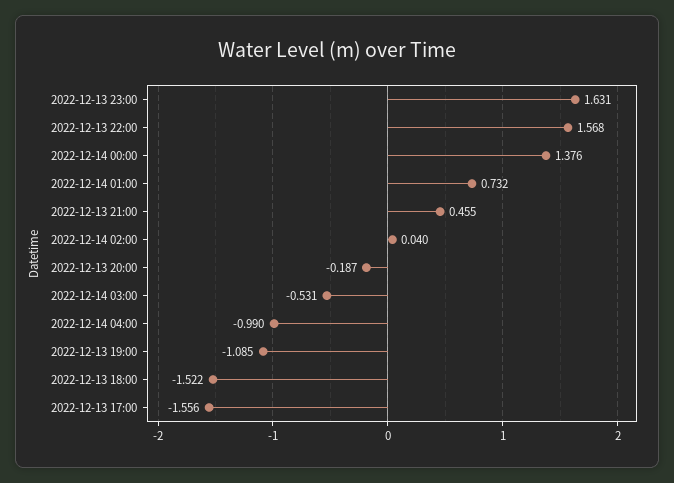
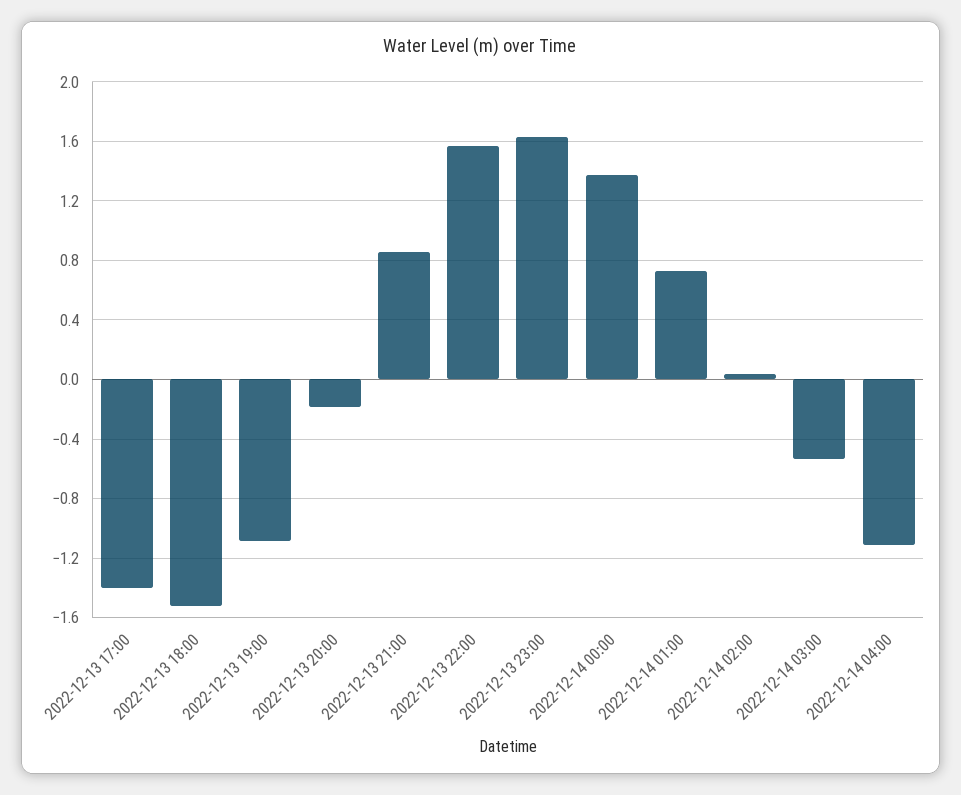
  {
    "2022-12-13 23:00": 1.631,
    "2022-12-13 22:00": 1.568,
    "2022-12-14 00:00": 1.376,
    "2022-12-14 01:00": 0.732,
-   "2022-12-13 21:00": 0.455,
+   "2022-12-13 21:00": 0.85,
    "2022-12-14 02:00": 0.04,
    "2022-12-13 20:00": -0.187,
    "2022-12-14 03:00": -0.531,
-   "2022-12-14 04:00": -0.99,
+   "2022-12-14 04:00": -1.1,
    "2022-12-13 19:00": -1.085,
    "2022-12-13 18:00": -1.522,
-   "2022-12-13 17:00": -1.556
+   "2022-12-13 17:00": -1.4
  }

